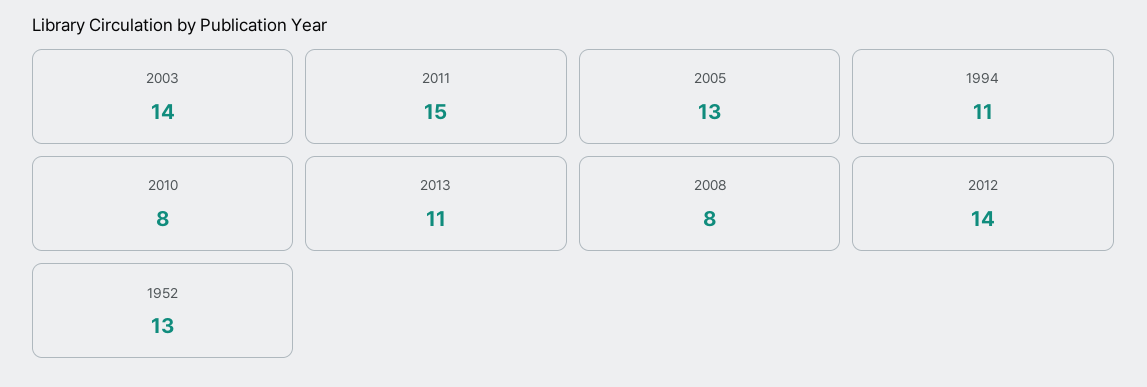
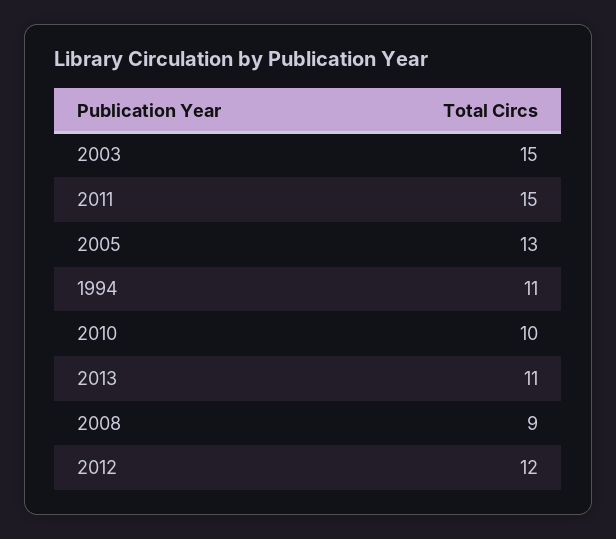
  {
-   "2003": 14,
+   "2003": 15,
    "2011": 15,
    "2005": 13,
    "1994": 11,
-   "2010": 8,
+   "2010": 10,
    "2013": 11,
-   "2008": 8,
+   "2008": 9,
-   "2012": 14,
+   "2012": 12
-   "1952": 13
  }

